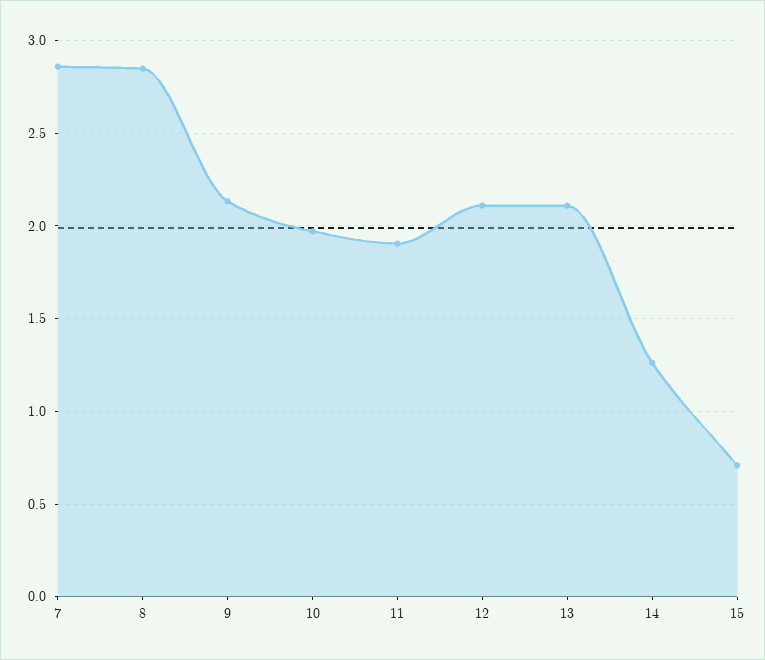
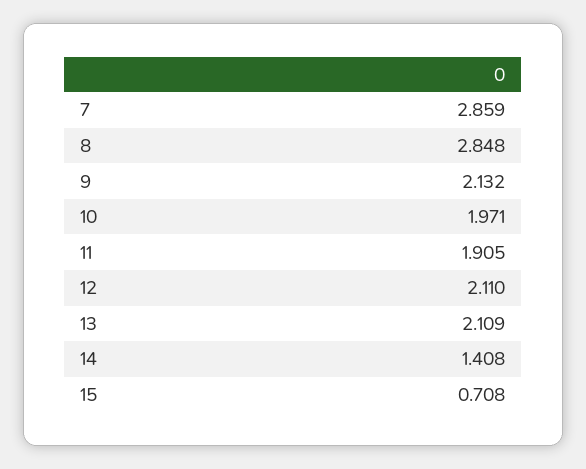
  {
    "7": 2.859,
    "8": 2.848,
    "9": 2.132,
    "10": 1.971,
    "11": 1.905,
    "12": 2.11,
    "13": 2.109,
-   "14": 1.25,
+   "14": 1.408,
    "15": 0.708
  }

